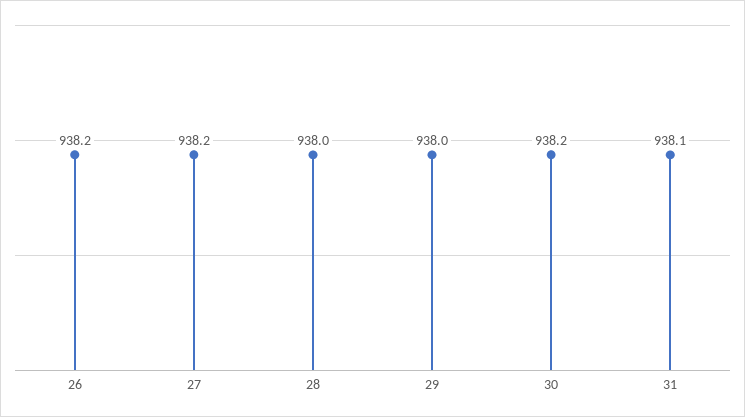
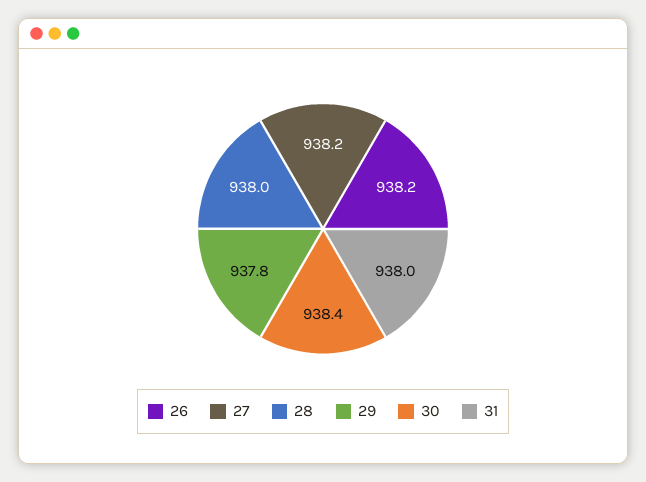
  {
    "26": 938.2,
    "27": 938.2,
    "28": 938,
-   "29": 938,
+   "29": 937.8,
-   "30": 938.2,
+   "30": 938.4,
-   "31": 938.1
+   "31": 938
  }

